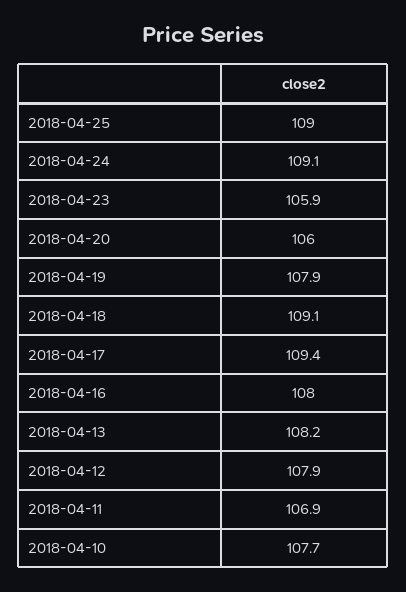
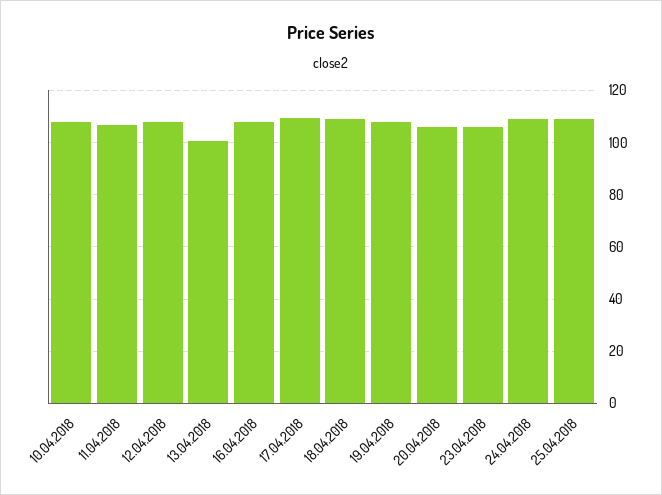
  {
    "2018-04-25": 109,
    "2018-04-24": 109.1,
    "2018-04-23": 105.9,
    "2018-04-20": 106,
    "2018-04-19": 107.9,
    "2018-04-18": 109.1,
    "2018-04-17": 109.4,
    "2018-04-16": 108,
-   "2018-04-13": 108.2,
+   "2018-04-13": 100,
    "2018-04-12": 107.9,
    "2018-04-11": 106.9,
    "2018-04-10": 107.7
  }

